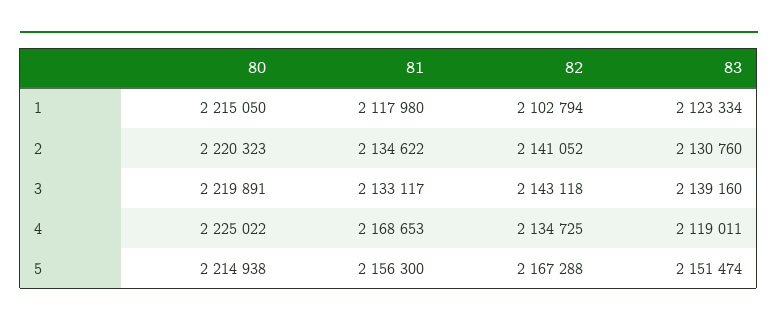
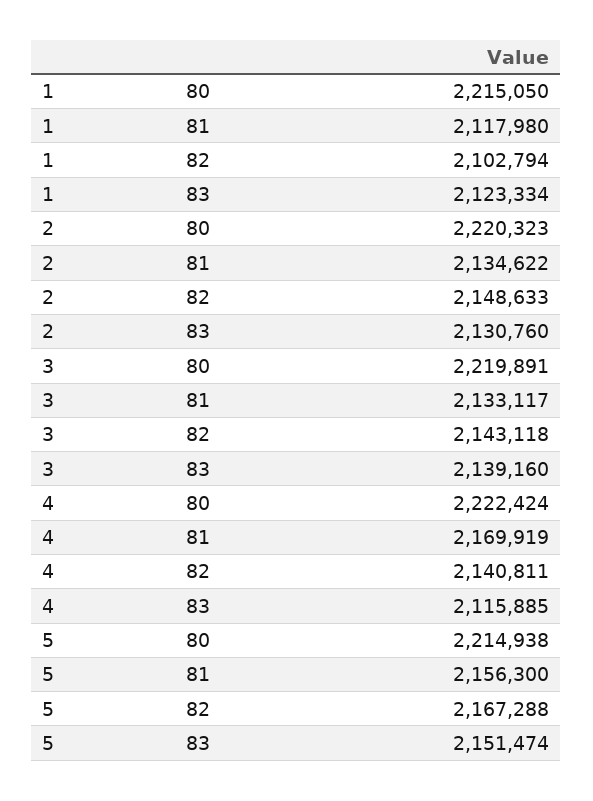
  {
    "80": {
      "1": 2215050,
      "2": 2220323,
      "3": 2219891,
-     "4": 2225022,
+     "4": 2222424,
      "5": 2214938
    },
    "81": {
      "1": 2117980,
      "2": 2134622,
      "3": 2133117,
-     "4": 2168653,
+     "4": 2169919,
      "5": 2156300
    },
    "82": {
      "1": 2102794,
-     "2": 2141052,
+     "2": 2148633,
      "3": 2143118,
-     "4": 2134725,
+     "4": 2140811,
      "5": 2167288
    },
    "83": {
      "1": 2123334,
      "2": 2130760,
      "3": 2139160,
-     "4": 2119011,
+     "4": 2115885,
      "5": 2151474
    }
  }

